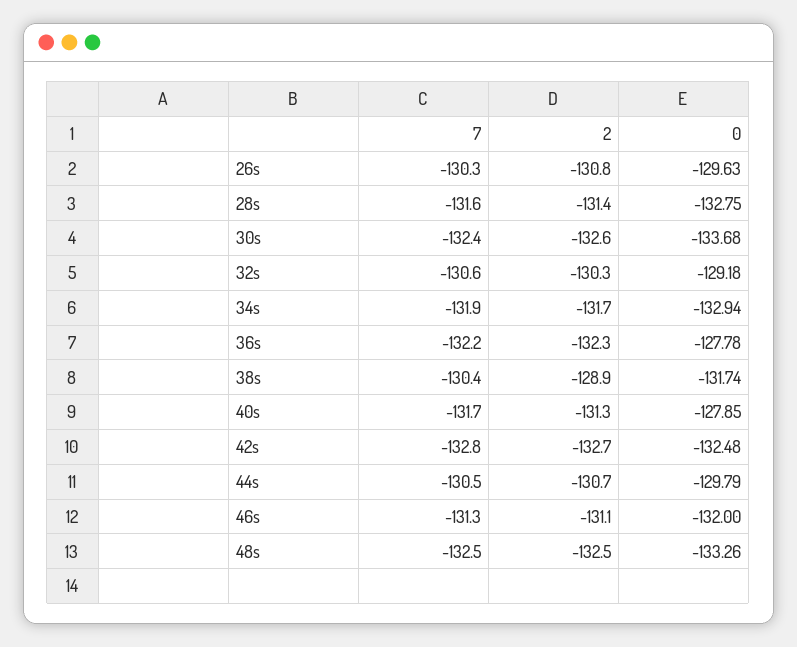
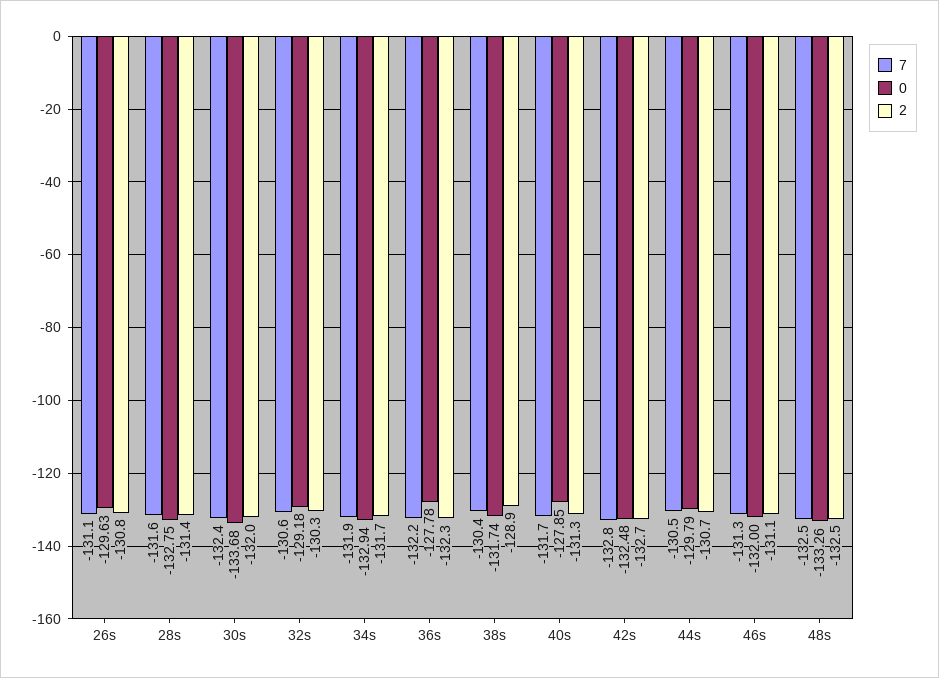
  {
    "7": {
-     "26s": -130.3,
+     "26s": -131.1,
      "28s": -131.6,
      "30s": -132.4,
      "32s": -130.6,
      "34s": -131.9,
      "36s": -132.2,
      "38s": -130.4,
      "40s": -131.7,
      "42s": -132.8,
      "44s": -130.5,
      "46s": -131.3,
      "48s": -132.5
    },
    "2": {
      "26s": -130.8,
      "28s": -131.4,
-     "30s": -132.6,
+     "30s": -132,
      "32s": -130.3,
      "34s": -131.7,
      "36s": -132.3,
      "38s": -128.9,
      "40s": -131.3,
      "42s": -132.7,
      "44s": -130.7,
      "46s": -131.1,
      "48s": -132.5
    },
    "0": {
      "26s": -129.63,
      "28s": -132.75,
      "30s": -133.68,
      "32s": -129.18,
      "34s": -132.94,
      "36s": -127.78,
      "38s": -131.74,
      "40s": -127.85,
      "42s": -132.48,
      "44s": -129.79,
      "46s": -132,
      "48s": -133.26
    }
  }

